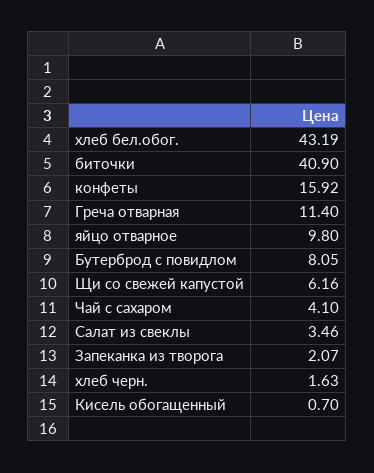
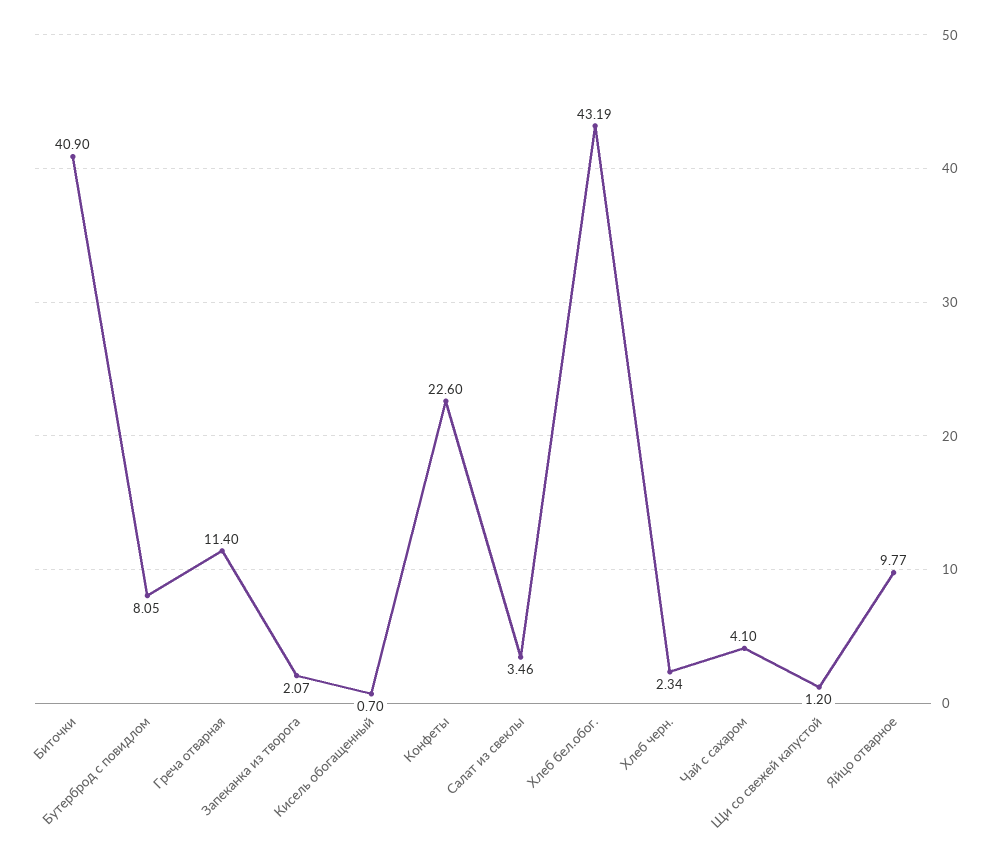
  {
    "хлеб бел.обог.": 43.19,
    "биточки": 40.9,
-   "конфеты": 15.92,
+   "конфеты": 22.6,
    "Греча отварная": 11.4,
-   "яйцо отварное": 9.8,
+   "яйцо отварное": 9.77,
    "Бутерброд с повидлом": 8.05,
-   "Щи со свежей капустой": 6.16,
+   "Щи со свежей капустой": 1.2,
    "Чай с сахаром": 4.1,
    "Салат из свеклы": 3.46,
    "Запеканка из творога": 2.07,
-   "хлеб черн.": 1.63,
+   "хлеб черн.": 2.34,
    "Кисель обогащенный": 0.7
  }

